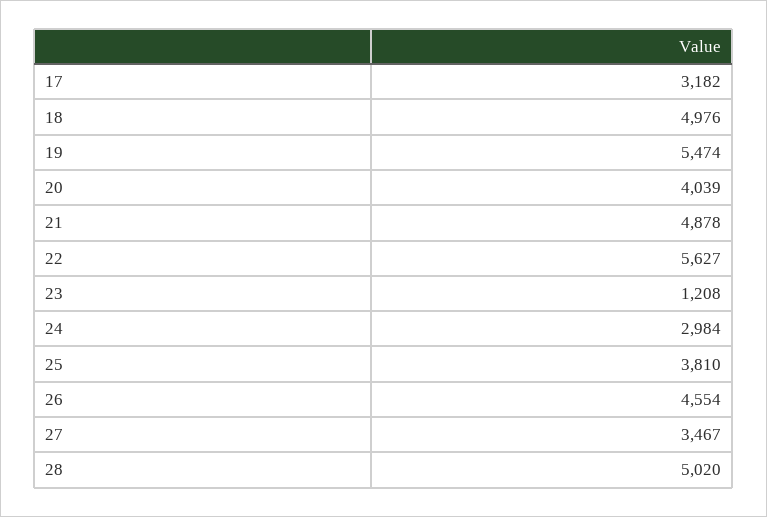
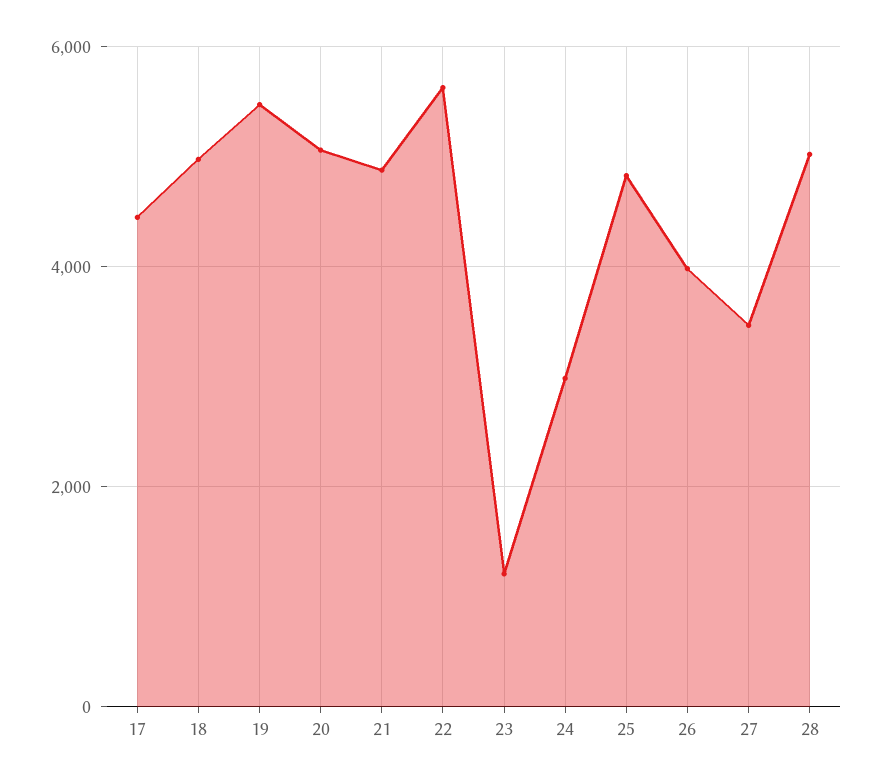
  {
-   "17": 3182,
+   "17": 4400,
    "18": 4976,
    "19": 5474,
-   "20": 4039,
+   "20": 5000,
    "21": 4878,
    "22": 5627,
    "23": 1208,
    "24": 2984,
-   "25": 3810,
+   "25": 4800,
-   "26": 4554,
+   "26": 4000,
    "27": 3467,
    "28": 5020
  }

